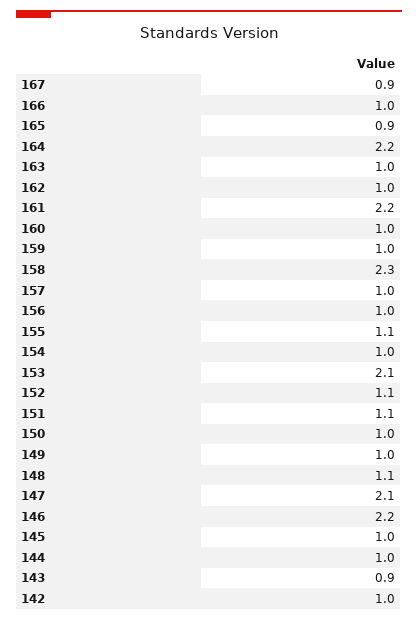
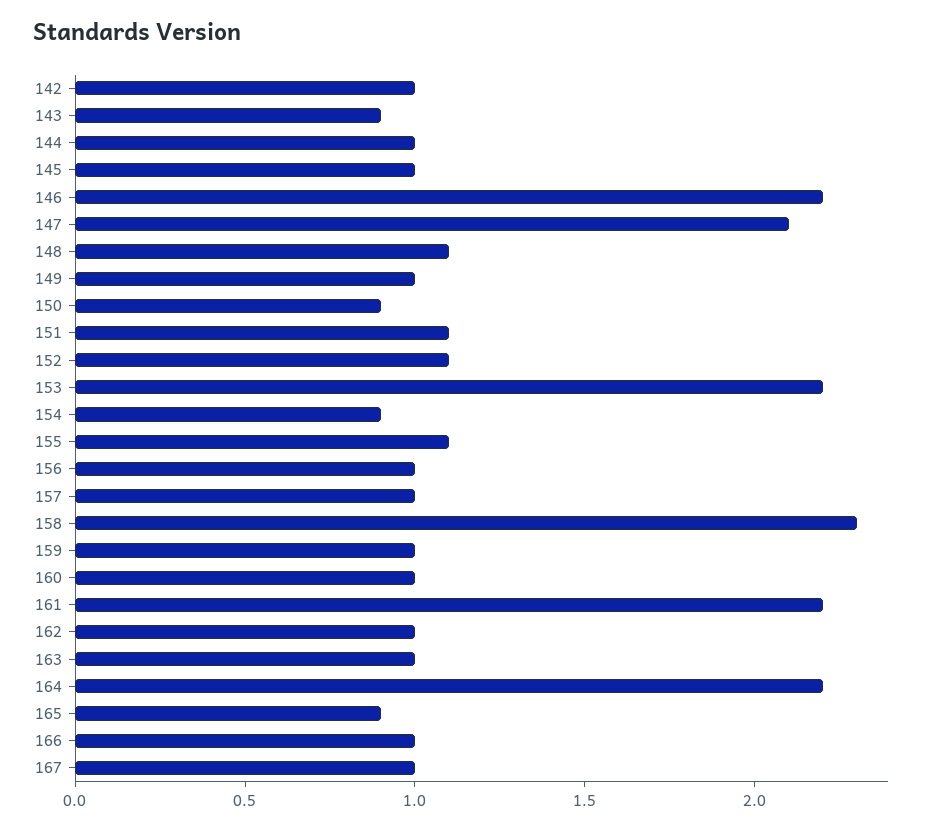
  {
-   "167": 0.9,
+   "167": 1,
    "166": 1,
    "165": 0.9,
    "164": 2.2,
    "163": 1,
    "162": 1,
    "161": 2.2,
    "160": 1,
    "159": 1,
    "158": 2.3,
    "157": 1,
    "156": 1,
    "155": 1.1,
-   "154": 1,
+   "154": 0.9,
-   "153": 2.1,
+   "153": 2.2,
    "152": 1.1,
    "151": 1.1,
-   "150": 1,
+   "150": 0.9,
    "149": 1,
    "148": 1.1,
    "147": 2.1,
    "146": 2.2,
    "145": 1,
    "144": 1,
    "143": 0.9,
    "142": 1
  }

